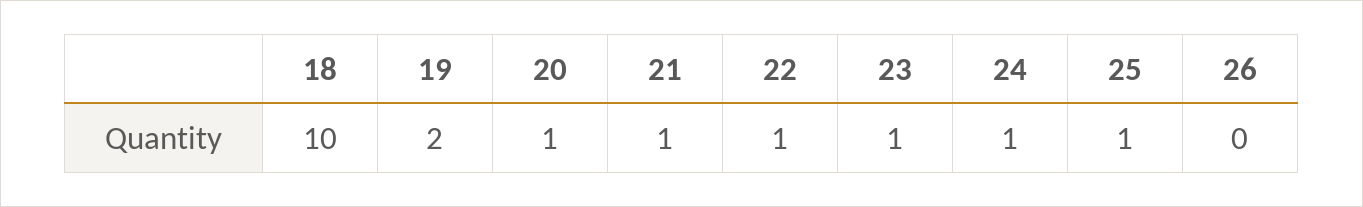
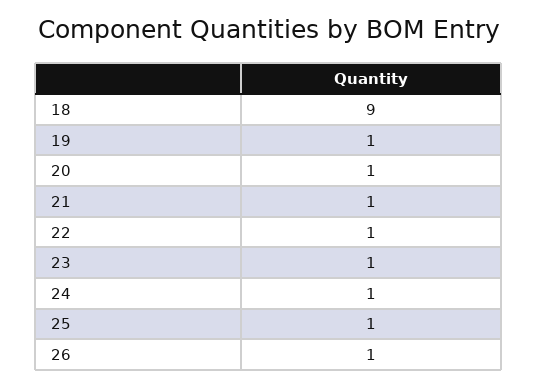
  {
-   "18": 10,
+   "18": 9,
-   "19": 2,
+   "19": 1,
    "20": 1,
    "21": 1,
    "22": 1,
    "23": 1,
    "24": 1,
    "25": 1,
-   "26": 0
+   "26": 1
  }

